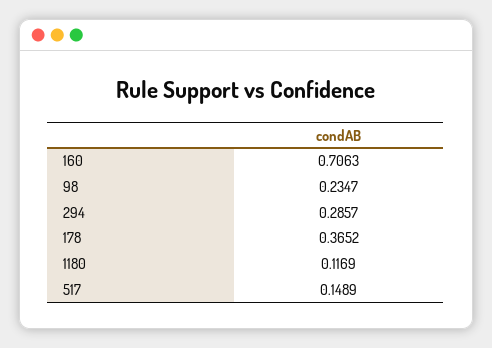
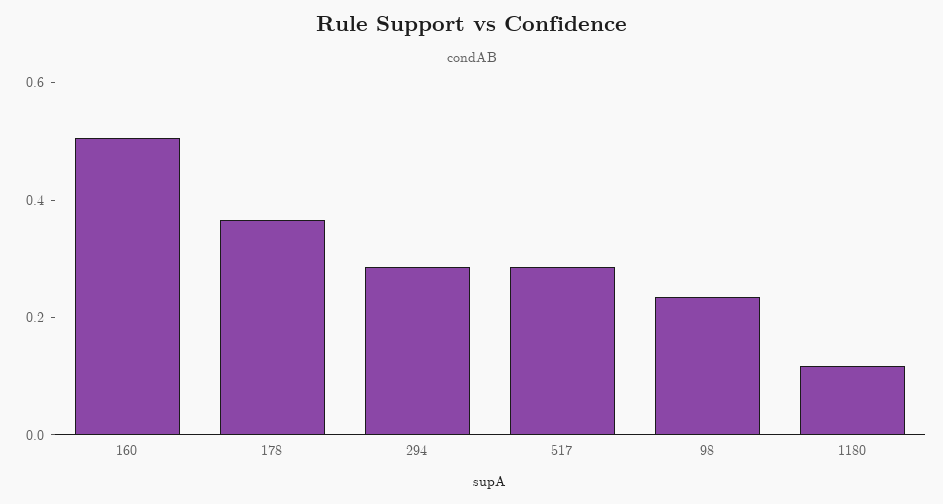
  {
-   "160": 0.7063,
+   "160": 0.5,
    "98": 0.2347,
    "294": 0.2857,
    "178": 0.3652,
    "1180": 0.1169,
-   "517": 0.1489
+   "517": 0.3
  }

